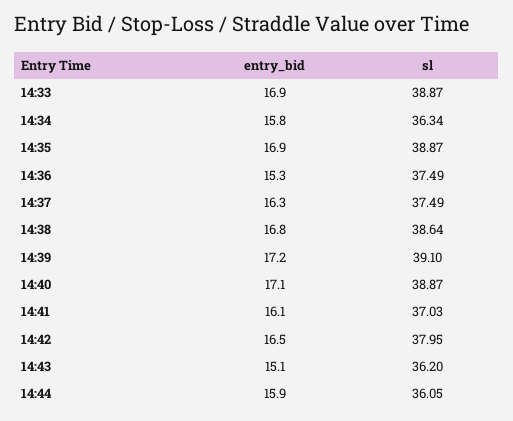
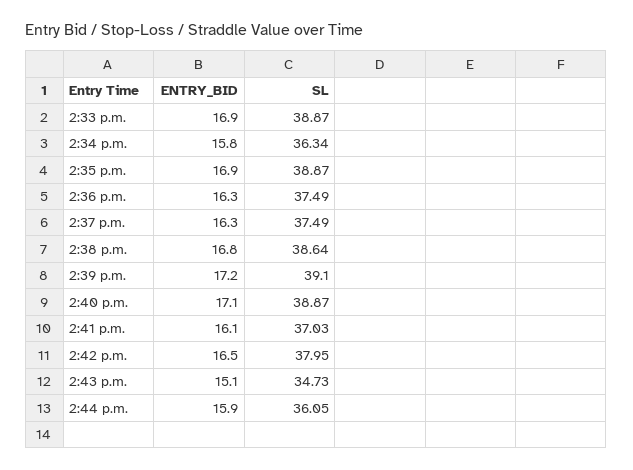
  {
    "entry_bid": {
      "14:33": 16.9,
      "14:34": 15.8,
      "14:35": 16.9,
-     "14:36": 15.3,
+     "14:36": 16.3,
      "14:37": 16.3,
      "14:38": 16.8,
      "14:39": 17.2,
      "14:40": 17.1,
      "14:41": 16.1,
      "14:42": 16.5,
      "14:43": 15.1,
      "14:44": 15.9
    },
    "sl": {
      "14:33": 38.87,
      "14:34": 36.34,
      "14:35": 38.87,
      "14:36": 37.49,
      "14:37": 37.49,
      "14:38": 38.64,
      "14:39": 39.1,
      "14:40": 38.87,
      "14:41": 37.03,
      "14:42": 37.95,
-     "14:43": 36.2,
+     "14:43": 34.73,
      "14:44": 36.05
    }
  }

